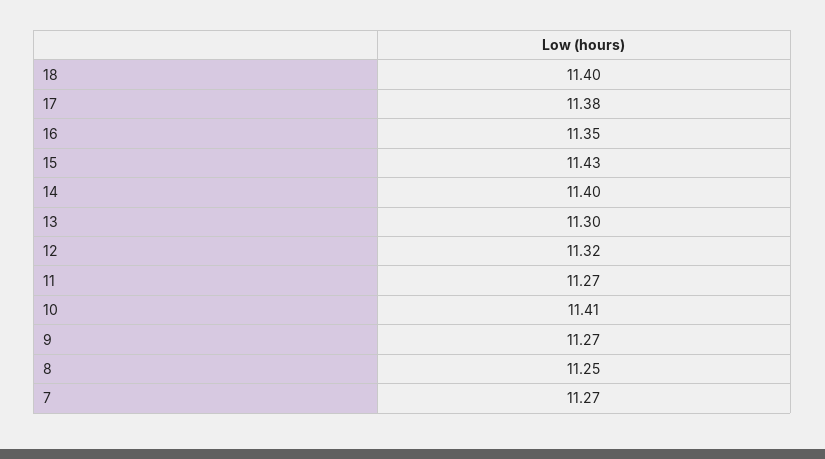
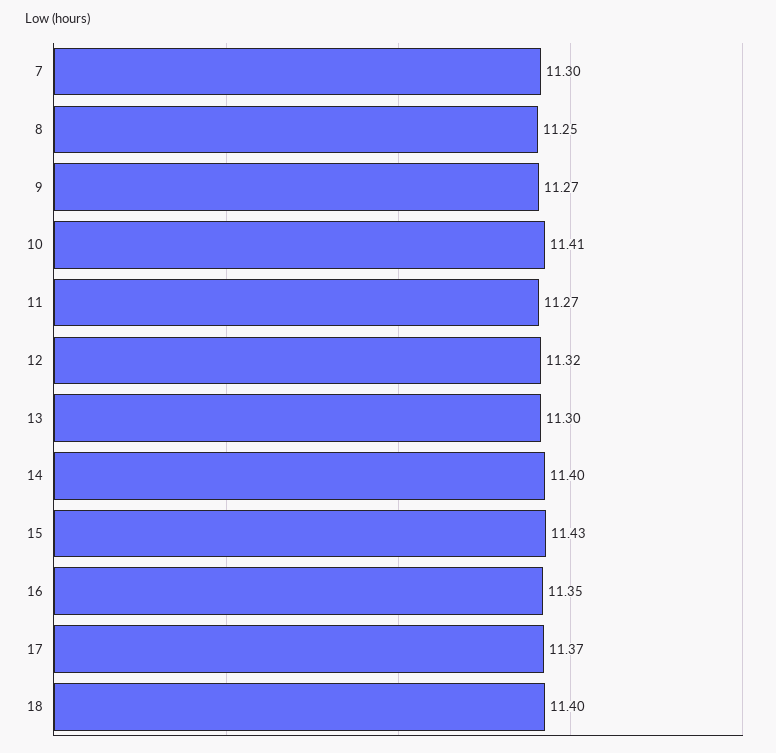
  {
    "18": 11.4,
-   "17": 11.38,
+   "17": 11.37,
    "16": 11.35,
    "15": 11.43,
    "14": 11.4,
    "13": 11.3,
    "12": 11.32,
    "11": 11.27,
    "10": 11.41,
    "9": 11.27,
    "8": 11.25,
-   "7": 11.27
+   "7": 11.3
  }

